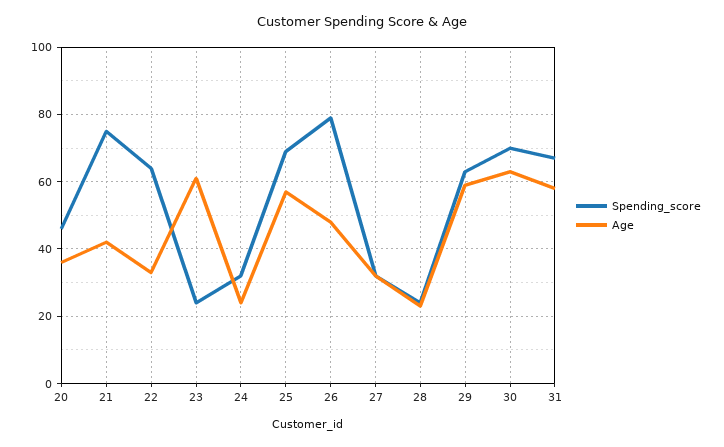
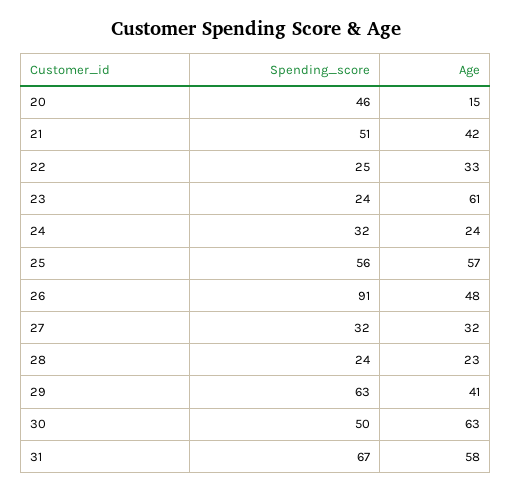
  {
    "Spending_score": {
      "20": 46,
-     "21": 75,
+     "21": 51,
-     "22": 65,
+     "22": 25,
      "23": 24,
      "24": 32,
-     "25": 70,
+     "25": 56,
-     "26": 80,
+     "26": 91,
      "27": 32,
      "28": 24,
      "29": 63,
-     "30": 70,
+     "30": 50,
      "31": 67
    },
    "Age": {
-     "20": 35,
+     "20": 15,
      "21": 42,
      "22": 33,
      "23": 61,
      "24": 24,
      "25": 57,
      "26": 48,
      "27": 32,
      "28": 23,
-     "29": 60,
+     "29": 41,
      "30": 63,
      "31": 58
    }
  }

